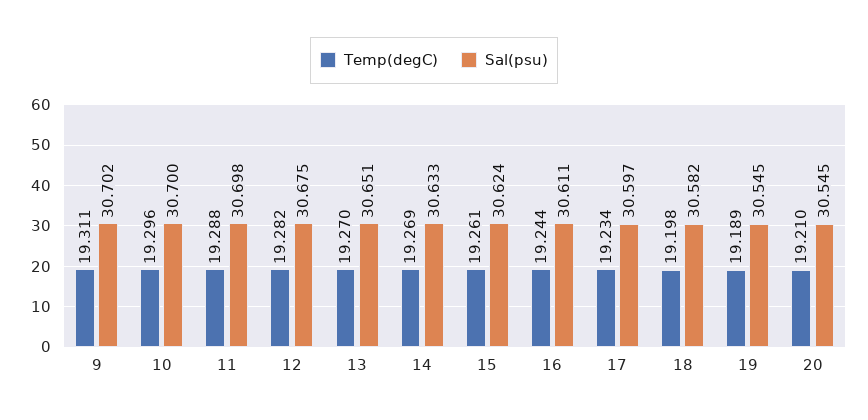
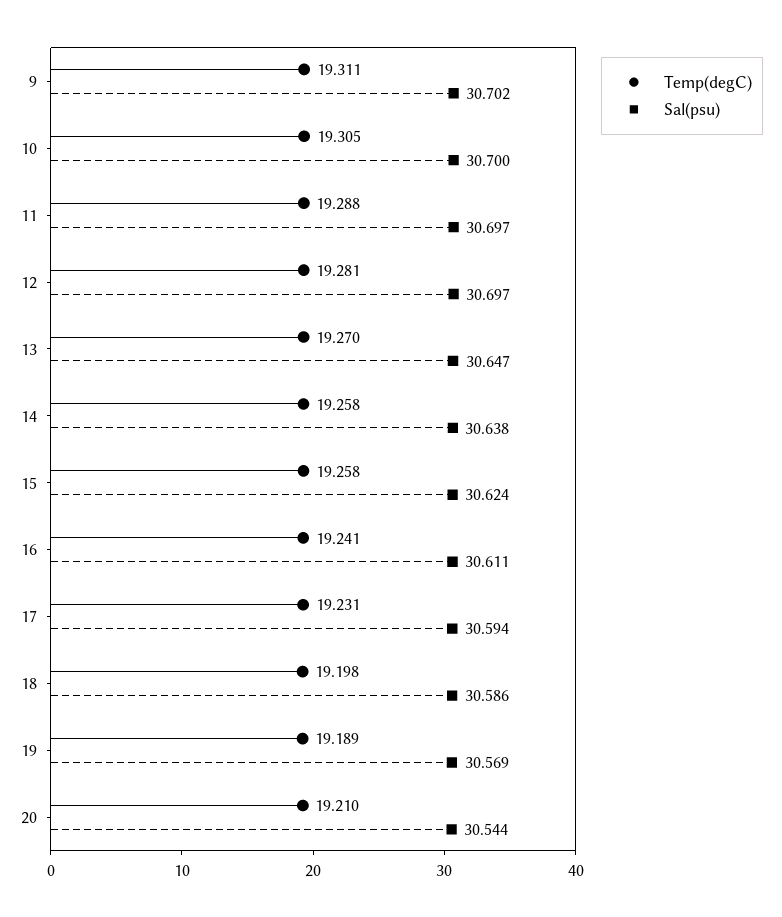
  {
    "Temp(degC)": {
      "9": 19.311,
-     "10": 19.296,
+     "10": 19.305,
      "11": 19.288,
-     "12": 19.282,
+     "12": 19.281,
      "13": 19.27,
-     "14": 19.269,
+     "14": 19.258,
-     "15": 19.261,
+     "15": 19.258,
-     "16": 19.244,
+     "16": 19.241,
-     "17": 19.234,
+     "17": 19.231,
      "18": 19.198,
      "19": 19.189,
      "20": 19.21
    },
    "Sal(psu)": {
      "9": 30.702,
      "10": 30.7,
-     "11": 30.698,
+     "11": 30.697,
-     "12": 30.675,
+     "12": 30.697,
-     "13": 30.651,
+     "13": 30.647,
-     "14": 30.633,
+     "14": 30.638,
      "15": 30.624,
      "16": 30.611,
-     "17": 30.597,
+     "17": 30.594,
-     "18": 30.582,
+     "18": 30.586,
-     "19": 30.545,
+     "19": 30.569,
-     "20": 30.545
+     "20": 30.544
    }
  }

